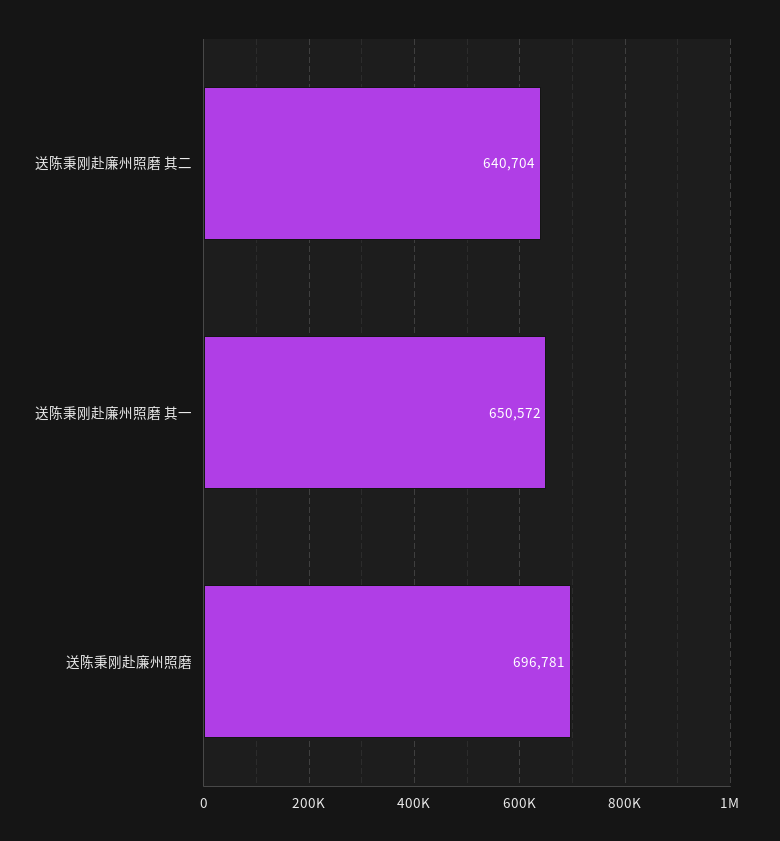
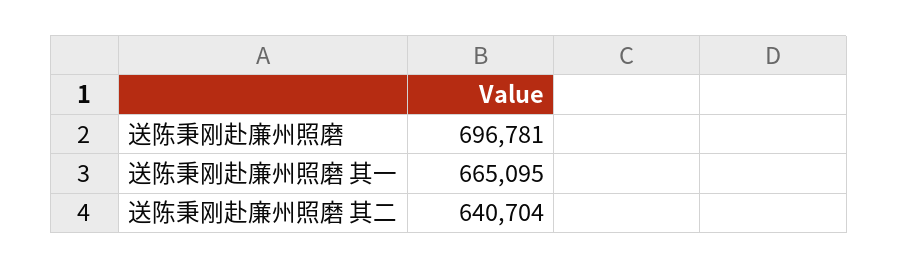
  {
    "送陈秉刚赴廉州照磨 其二": 640704,
-   "送陈秉刚赴廉州照磨 其一": 650572,
+   "送陈秉刚赴廉州照磨 其一": 665095,
    "送陈秉刚赴廉州照磨": 696781
  }

